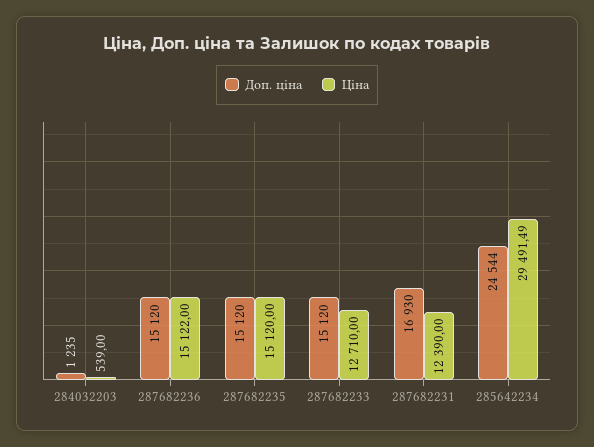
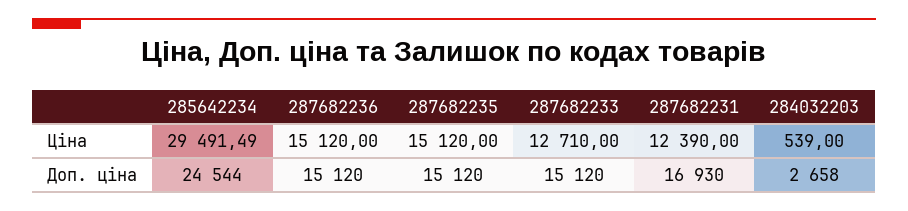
  {
    "Доп. ціна": {
-     "284032203": 1235,
+     "284032203": 2658,
      "287682236": 15120,
      "287682235": 15120,
      "287682233": 15120,
      "287682231": 16930,
      "285642234": 24544
    },
    "Ціна": {
      "284032203": 539,
-     "287682236": 15122,
+     "287682236": 15120,
      "287682235": 15120,
      "287682233": 12710,
      "287682231": 12390,
      "285642234": 29491.49
    }
  }

